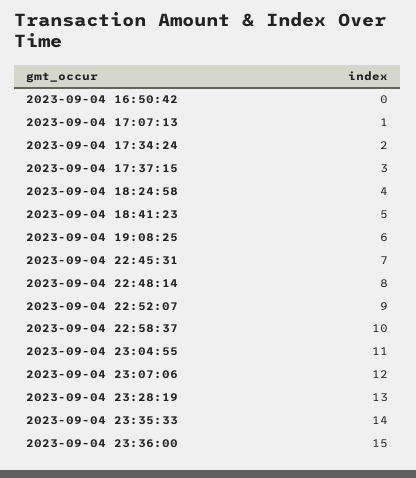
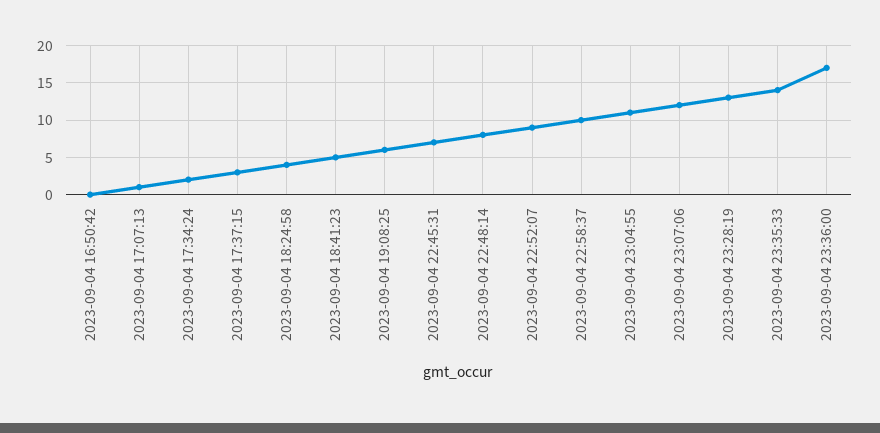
  {
    "2023-09-04 16:50:42": 0,
    "2023-09-04 17:07:13": 1,
    "2023-09-04 17:34:24": 2,
    "2023-09-04 17:37:15": 3,
    "2023-09-04 18:24:58": 4,
    "2023-09-04 18:41:23": 5,
    "2023-09-04 19:08:25": 6,
    "2023-09-04 22:45:31": 7,
    "2023-09-04 22:48:14": 8,
    "2023-09-04 22:52:07": 9,
    "2023-09-04 22:58:37": 10,
    "2023-09-04 23:04:55": 11,
    "2023-09-04 23:07:06": 12,
    "2023-09-04 23:28:19": 13,
    "2023-09-04 23:35:33": 14,
-   "2023-09-04 23:36:00": 15
+   "2023-09-04 23:36:00": 17
  }

